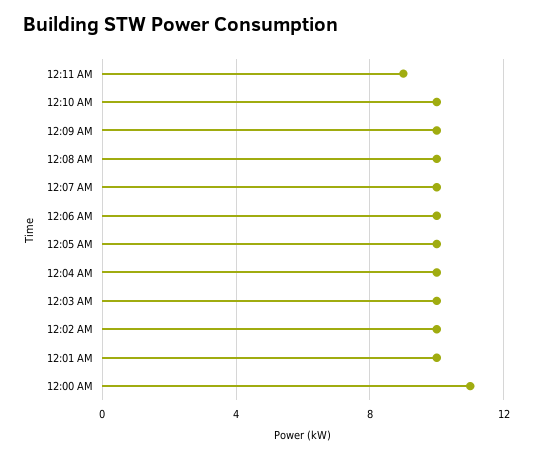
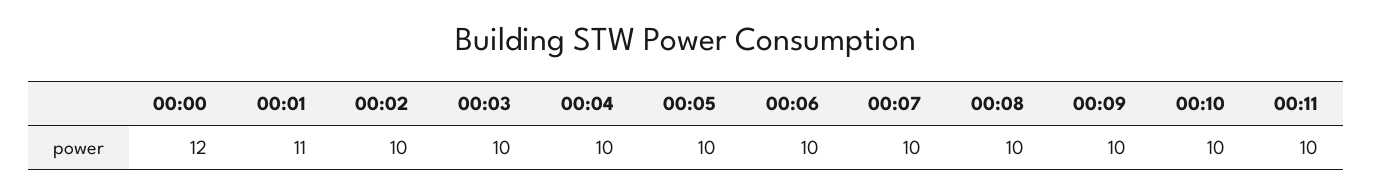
  {
-   "12:11 AM": 9,
+   "12:11 AM": 10,
    "12:10 AM": 10,
    "12:09 AM": 10,
    "12:08 AM": 10,
    "12:07 AM": 10,
    "12:06 AM": 10,
    "12:05 AM": 10,
    "12:04 AM": 10,
    "12:03 AM": 10,
    "12:02 AM": 10,
-   "12:01 AM": 10,
+   "12:01 AM": 11,
-   "12:00 AM": 11
+   "12:00 AM": 12
  }

